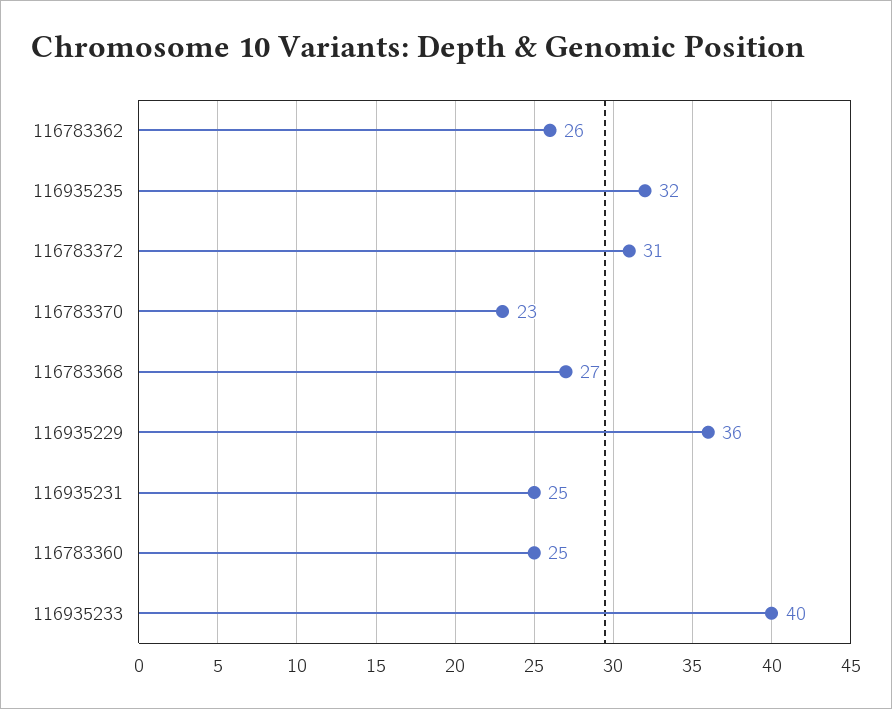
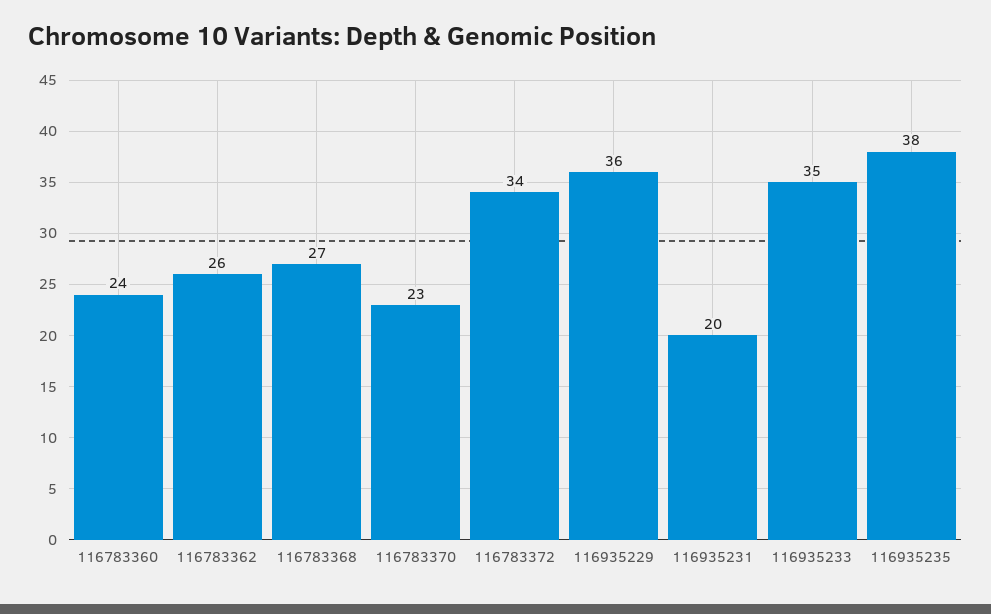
  {
    "116783362": 26,
-   "116935235": 32,
+   "116935235": 38,
-   "116783372": 31,
+   "116783372": 34,
    "116783370": 23,
    "116783368": 27,
    "116935229": 36,
-   "116935231": 25,
+   "116935231": 20,
-   "116783360": 25,
+   "116783360": 24,
-   "116935233": 40
+   "116935233": 35
  }

